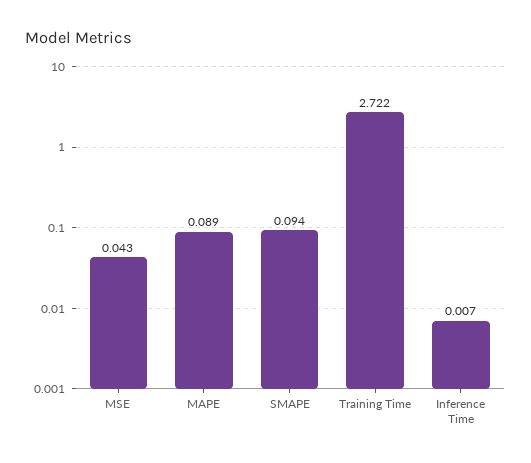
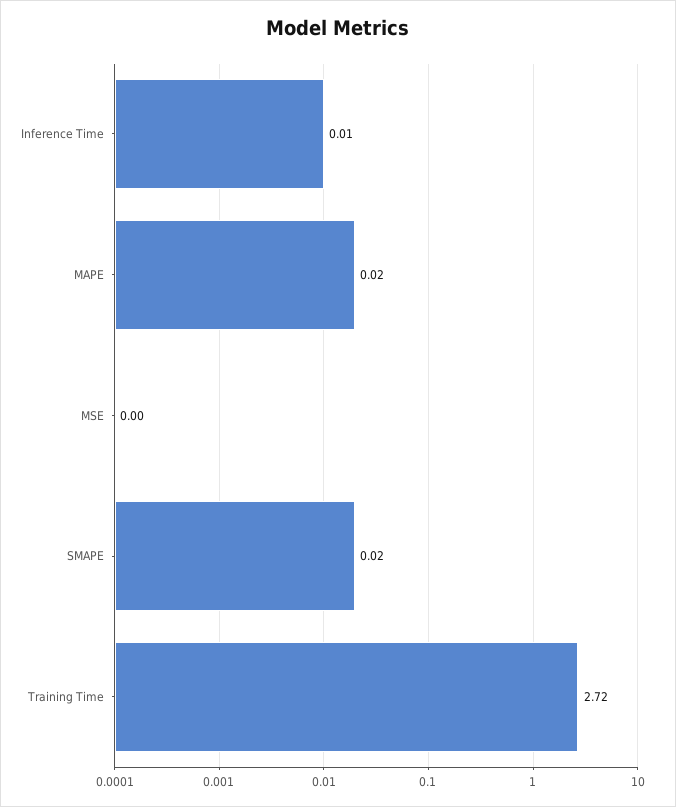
  {
-   "MSE": 0.043,
+   "MSE": 0,
-   "MAPE": 0.089,
+   "MAPE": 0.02,
-   "SMAPE": 0.094,
+   "SMAPE": 0.02,
    "Training Time": 2.722,
    "Inference Time": 0.007
  }

